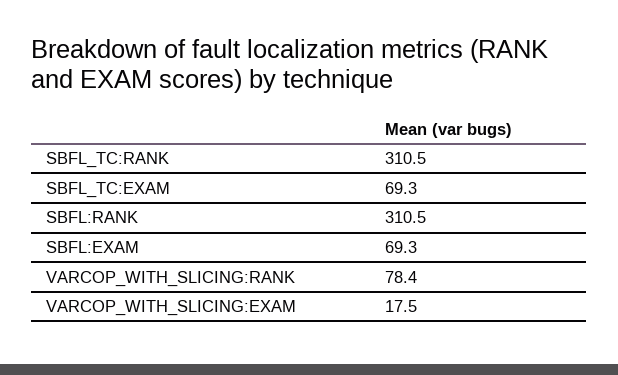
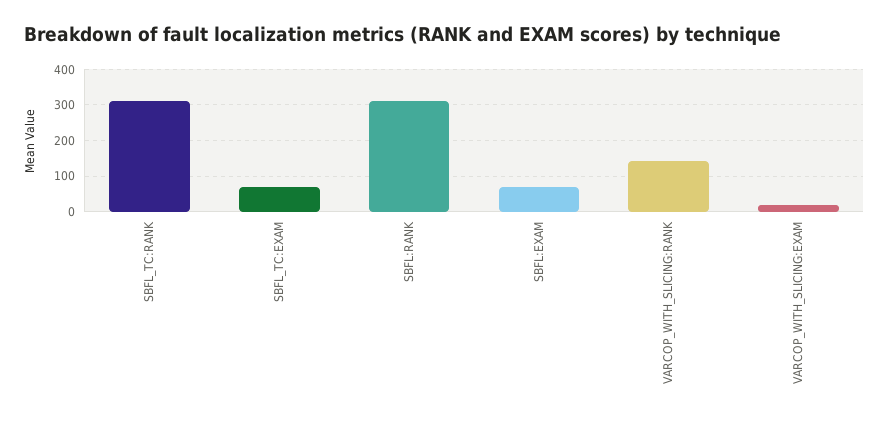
  {
    "SBFL_TC:RANK": 310.5,
    "SBFL_TC:EXAM": 69.3,
    "SBFL:RANK": 310.5,
    "SBFL:EXAM": 69.3,
-   "VARCOP_WITH_SLICING:RANK": 78.4,
+   "VARCOP_WITH_SLICING:RANK": 140,
    "VARCOP_WITH_SLICING:EXAM": 17.5
  }

